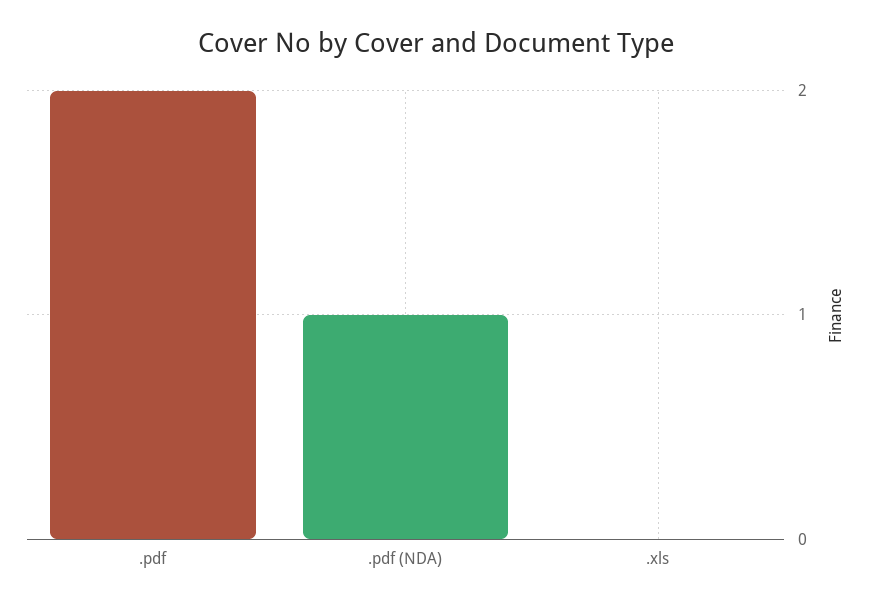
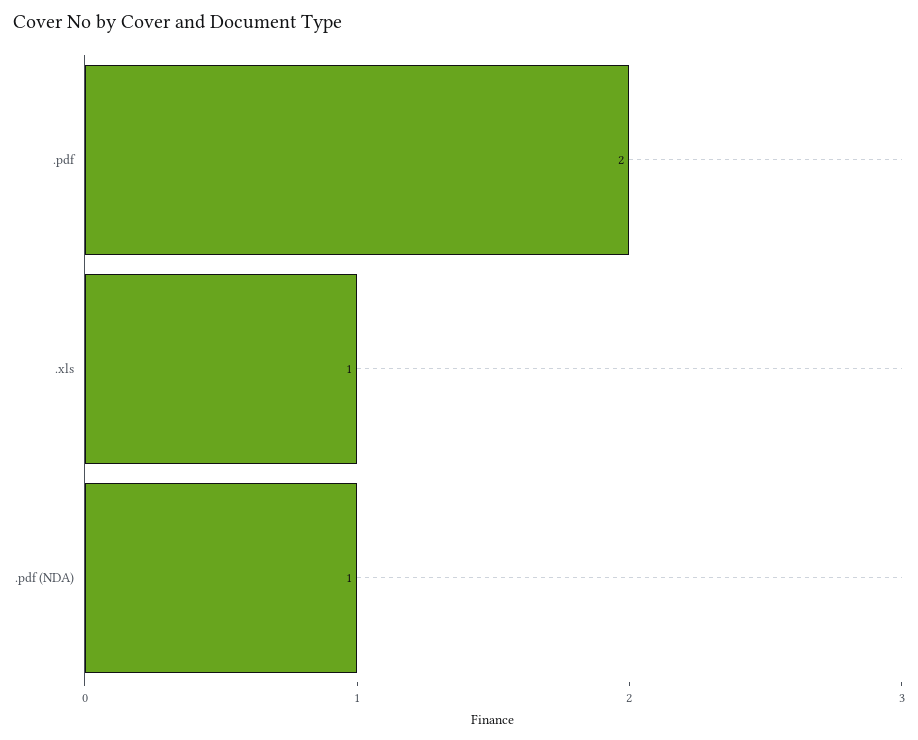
  {
    ".pdf": 2,
    ".pdf (NDA)": 1,
-   ".xls": 0
+   ".xls": 1
  }

